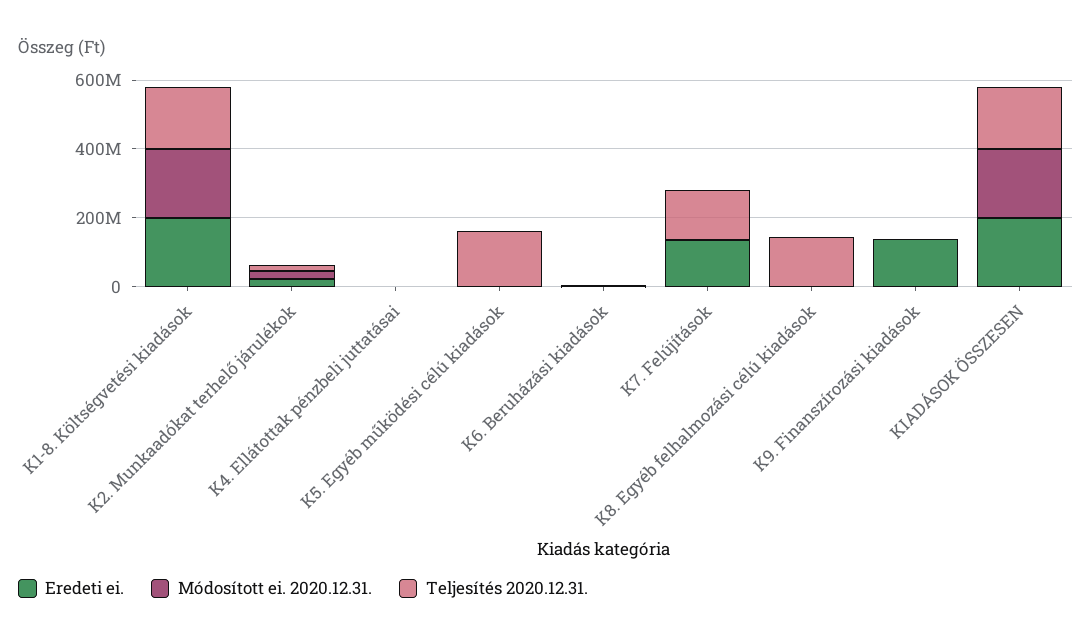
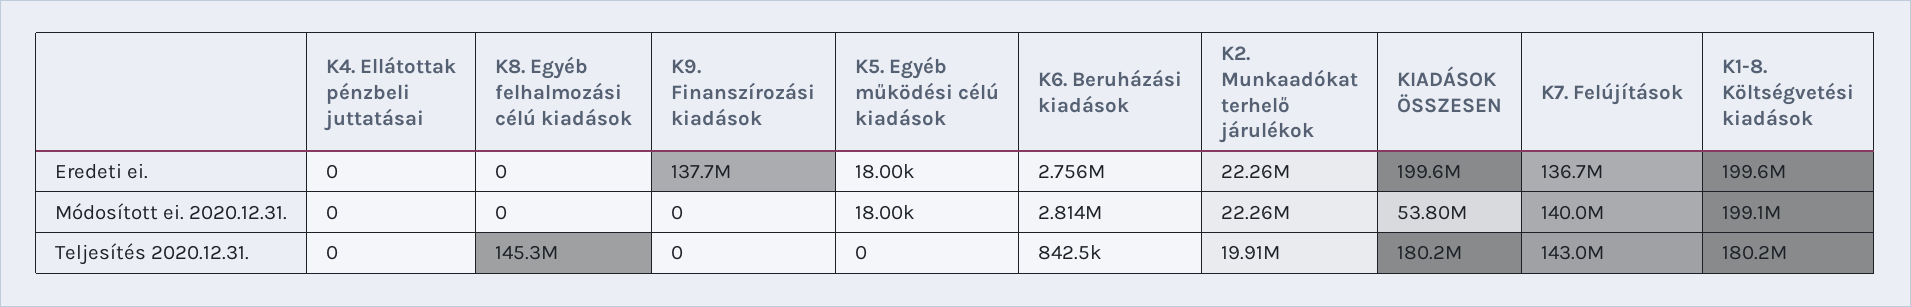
  {
    "Eredeti ei.": {
      "K1-8. Költségvetési kiadások": 199600000,
      "K2. Munkaadókat terhelő járulékok": 22260000,
      "K4. Ellátottak pénzbeli juttatásai": 0,
      "K5. Egyéb működési célú kiadások": 18000,
      "K6. Beruházási kiadások": 2756000,
      "K7. Felújítások": 136700000,
      "K8. Egyéb felhalmozási célú kiadások": 0,
      "K9. Finanszírozási kiadások": 137700000,
      "KIADÁSOK ÖSSZESEN": 199600000
    },
    "Módosított ei. 2020.12.31.": {
      "K1-8. Költségvetési kiadások": 199100000,
      "K2. Munkaadókat terhelő járulékok": 22260000,
      "K4. Ellátottak pénzbeli juttatásai": 0,
      "K5. Egyéb működési célú kiadások": 18000,
      "K6. Beruházási kiadások": 2814000,
-     "K7. Felújítások": 0,
+     "K7. Felújítások": 140000000,
      "K8. Egyéb felhalmozási célú kiadások": 0,
      "K9. Finanszírozási kiadások": 0,
-     "KIADÁSOK ÖSSZESEN": 200000000
+     "KIADÁSOK ÖSSZESEN": 53800000
    },
    "Teljesítés 2020.12.31.": {
      "K1-8. Költségvetési kiadások": 180200000,
      "K2. Munkaadókat terhelő járulékok": 19910000,
      "K4. Ellátottak pénzbeli juttatásai": 0,
-     "K5. Egyéb működési célú kiadások": 150000000,
+     "K5. Egyéb működési célú kiadások": 0,
      "K6. Beruházási kiadások": 842500,
      "K7. Felújítások": 143000000,
      "K8. Egyéb felhalmozási célú kiadások": 145300000,
      "K9. Finanszírozási kiadások": 0,
      "KIADÁSOK ÖSSZESEN": 180200000
    }
  }

